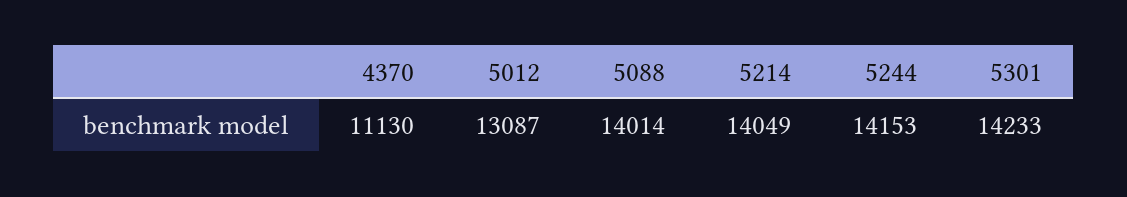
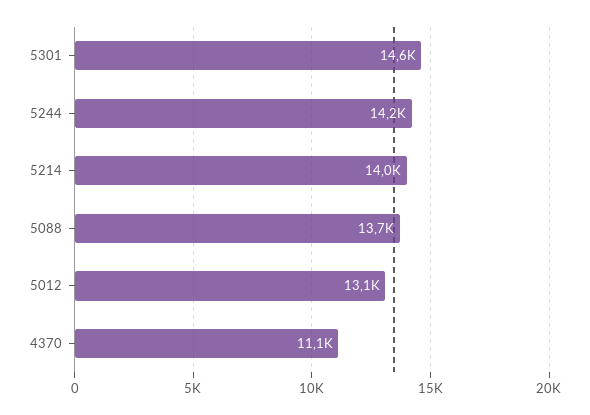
  {
    "4370": 11130,
    "5012": 13087,
-   "5088": 14014,
+   "5088": 13700,
    "5214": 14049,
    "5244": 14153,
-   "5301": 14233
+   "5301": 14600
  }

